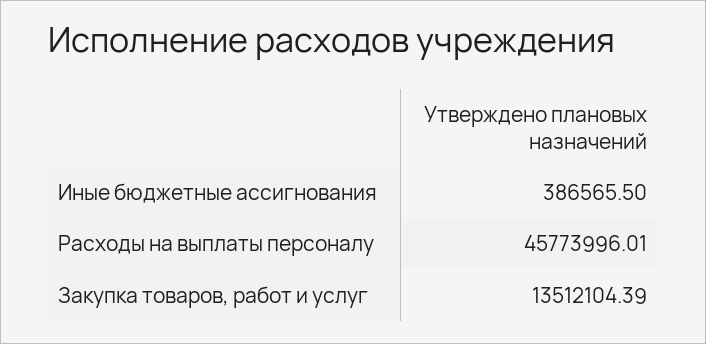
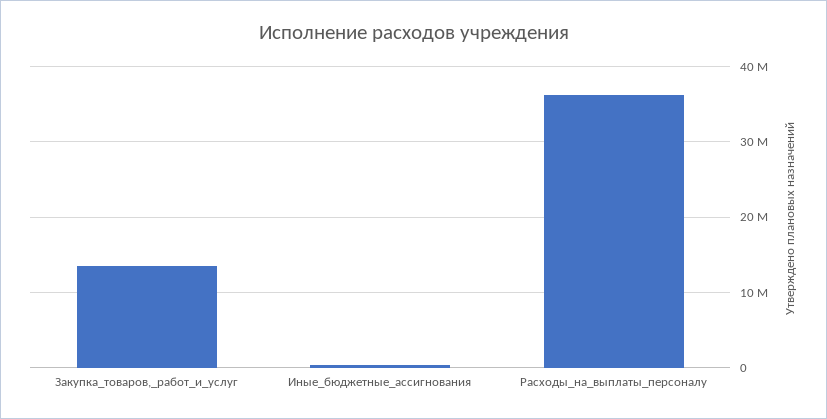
  {
    "Иные бюджетные ассигнования": 386565.5,
-   "Расходы на выплаты персоналу": 45773996.01,
+   "Расходы на выплаты персоналу": 36000000,
    "Закупка товаров, работ и услуг": 13512104.39
  }

